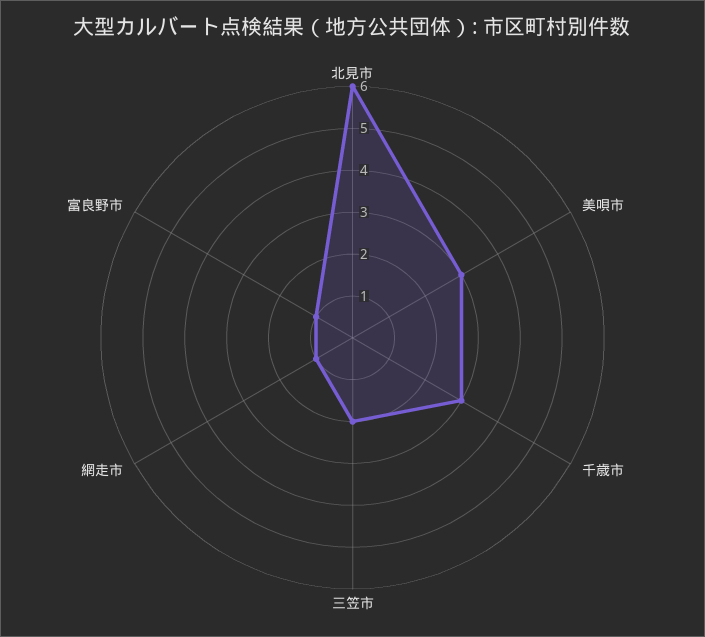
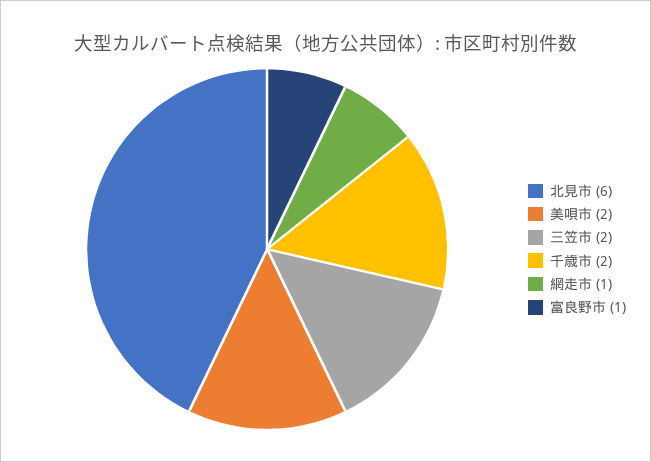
  {
    "北見市": 6,
-   "美唄市": 3,
+   "美唄市": 2,
-   "千歳市": 3,
+   "千歳市": 2,
    "三笠市": 2,
    "網走市": 1,
    "富良野市": 1
  }

